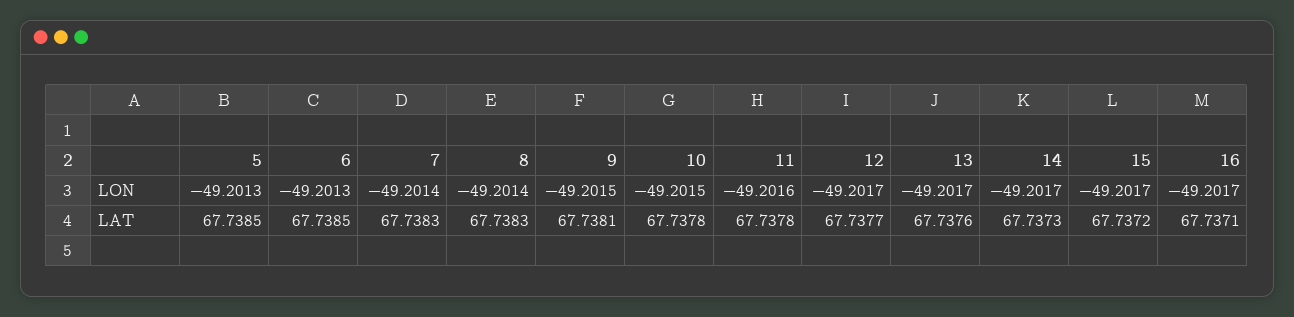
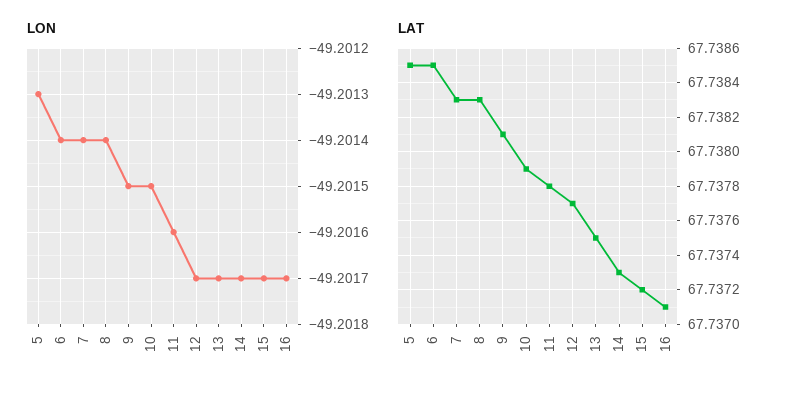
  {
    "LON": {
      "5": -49.2013,
-     "6": -49.2013,
+     "6": -49.2014,
      "7": -49.2014,
      "8": -49.2014,
      "9": -49.2015,
      "10": -49.2015,
      "11": -49.2016,
      "12": -49.2017,
      "13": -49.2017,
      "14": -49.2017,
      "15": -49.2017,
      "16": -49.2017
    },
    "LAT": {
      "5": 67.7385,
      "6": 67.7385,
      "7": 67.7383,
      "8": 67.7383,
      "9": 67.7381,
-     "10": 67.7378,
+     "10": 67.7379,
      "11": 67.7378,
      "12": 67.7377,
-     "13": 67.7376,
+     "13": 67.7375,
      "14": 67.7373,
      "15": 67.7372,
      "16": 67.7371
    }
  }

